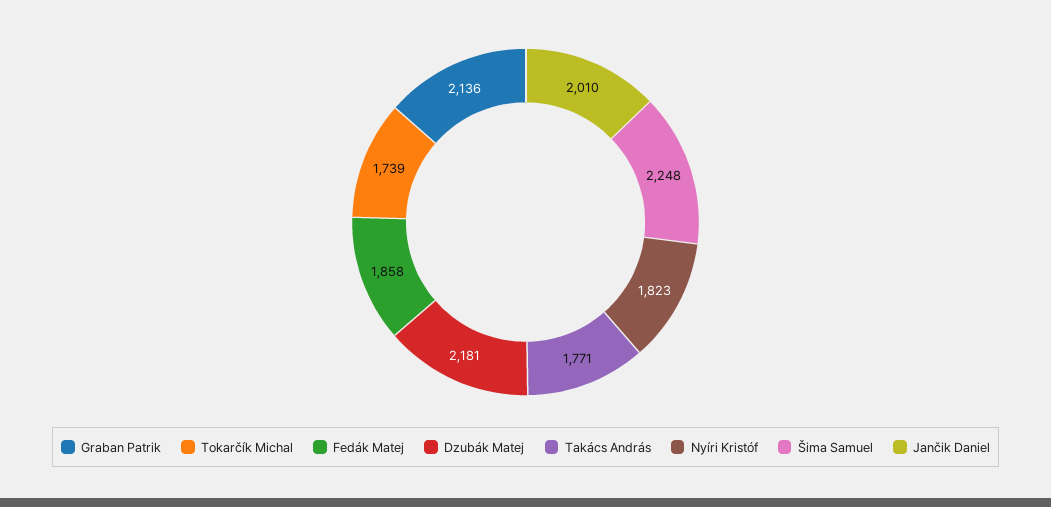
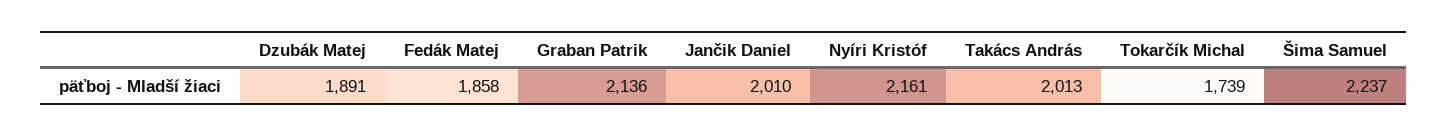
  {
    "Graban Patrik": 2136,
    "Tokarčík Michal": 1739,
    "Fedák Matej": 1858,
-   "Dzubák Matej": 2181,
+   "Dzubák Matej": 1891,
-   "Takács András": 1771,
+   "Takács András": 2013,
-   "Nyíri Kristóf": 1823,
+   "Nyíri Kristóf": 2161,
-   "Šima Samuel": 2248,
+   "Šima Samuel": 2237,
    "Jančik Daniel": 2010
  }

